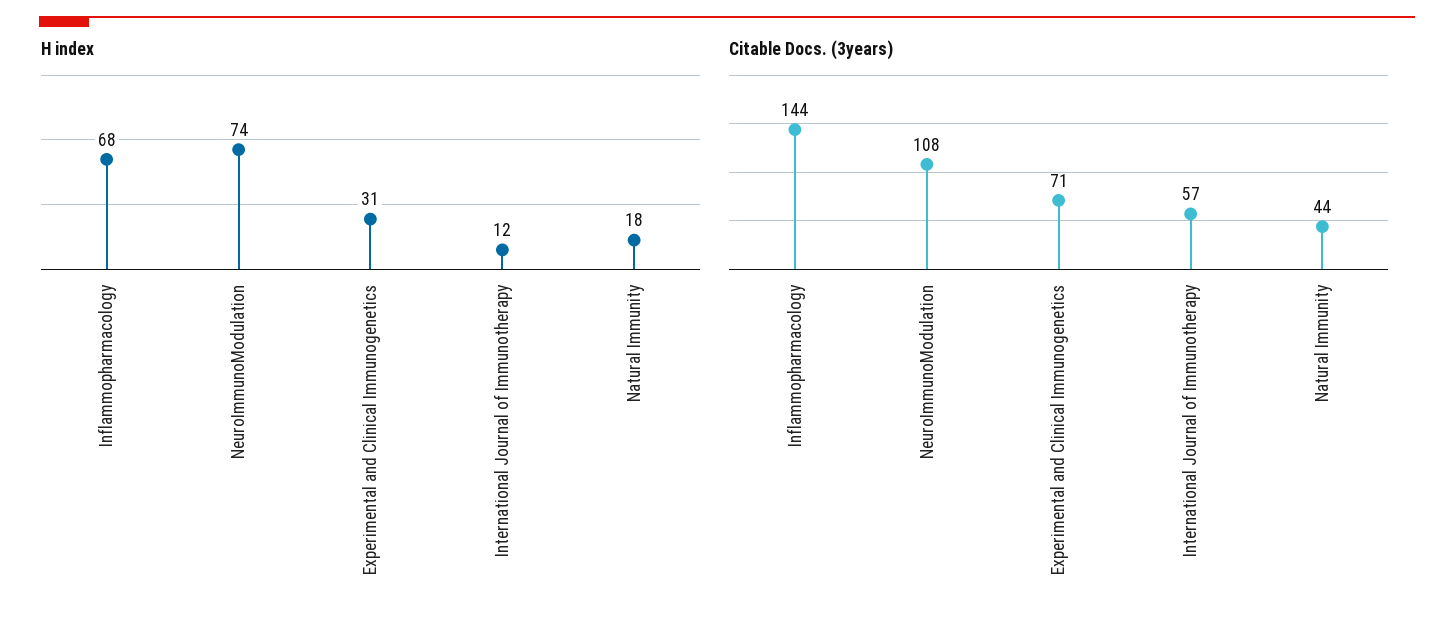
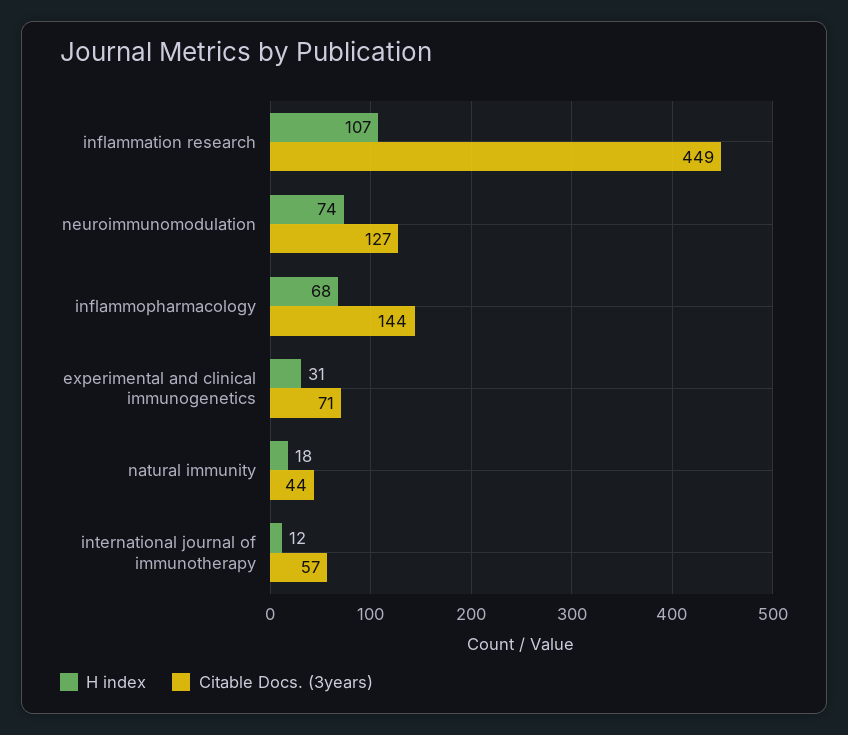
  {
    "H index": {
      "Inflammopharmacology": 68,
      "NeuroImmunoModulation": 74,
      "Experimental and Clinical Immunogenetics": 31,
      "International Journal of Immunotherapy": 12,
-     "Natural Immunity": 18
+     "Natural Immunity": 18,
+     "inflammation research": 107
    },
    "Citable Docs. (3years)": {
      "Inflammopharmacology": 144,
-     "NeuroImmunoModulation": 108,
+     "NeuroImmunoModulation": 127,
      "Experimental and Clinical Immunogenetics": 71,
      "International Journal of Immunotherapy": 57,
-     "Natural Immunity": 44
+     "Natural Immunity": 44,
+     "inflammation research": 449
    }
  }

